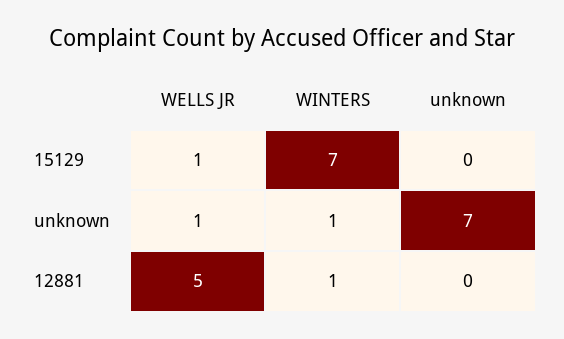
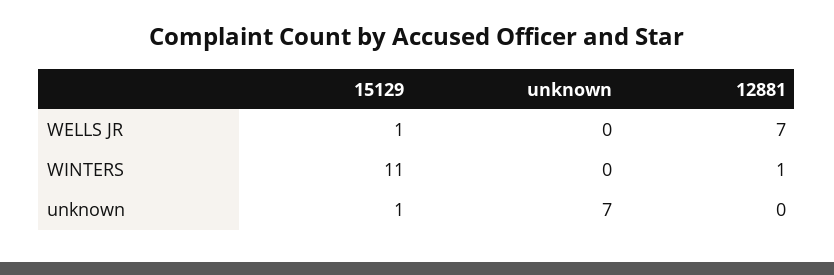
  {
    "WELLS JR": {
      "15129": 1,
-     "unknown": 1,
+     "unknown": 0,
-     "12881": 5
+     "12881": 7
    },
    "WINTERS": {
-     "15129": 7,
+     "15129": 11,
-     "unknown": 1,
+     "unknown": 0,
      "12881": 1
    },
    "unknown": {
-     "15129": 0,
+     "15129": 1,
      "unknown": 7,
      "12881": 0
    }
  }

